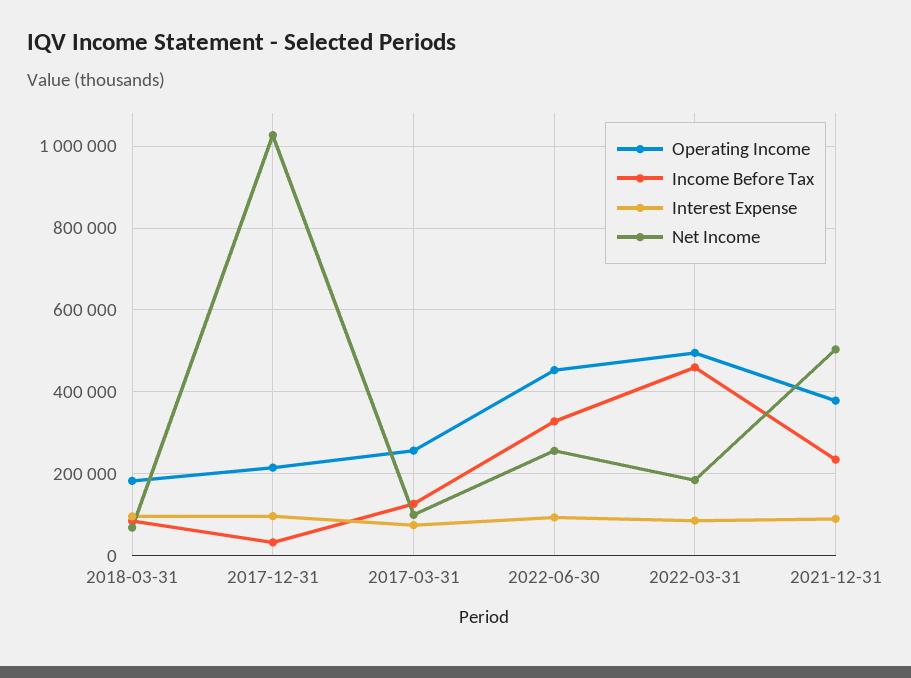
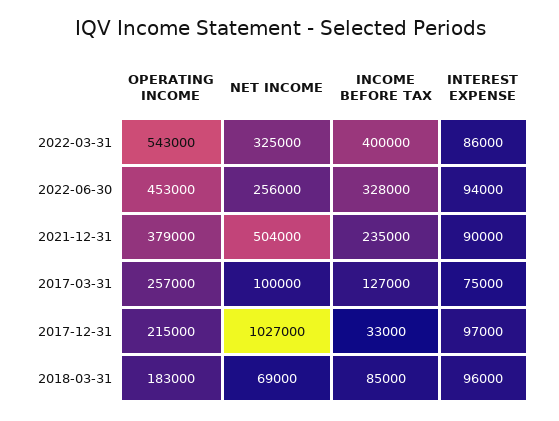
  {
    "Operating Income": {
      "2018-03-31": 183000,
      "2017-12-31": 215000,
      "2017-03-31": 257000,
      "2022-06-30": 453000,
-     "2022-03-31": 500000,
+     "2022-03-31": 543000,
      "2021-12-31": 379000
    },
    "Income Before Tax": {
      "2018-03-31": 85000,
      "2017-12-31": 33000,
      "2017-03-31": 127000,
      "2022-06-30": 328000,
-     "2022-03-31": 460000,
+     "2022-03-31": 400000,
      "2021-12-31": 235000
    },
    "Interest Expense": {
      "2018-03-31": 96000,
      "2017-12-31": 97000,
      "2017-03-31": 75000,
      "2022-06-30": 94000,
      "2022-03-31": 86000,
      "2021-12-31": 90000
    },
    "Net Income": {
      "2018-03-31": 69000,
      "2017-12-31": 1027000,
      "2017-03-31": 100000,
      "2022-06-30": 256000,
-     "2022-03-31": 180000,
+     "2022-03-31": 325000,
      "2021-12-31": 504000
    }
  }

